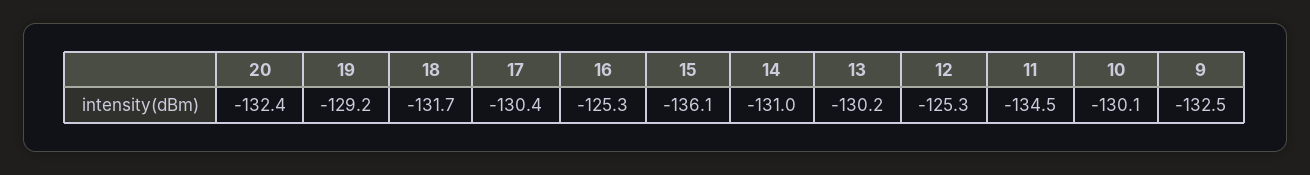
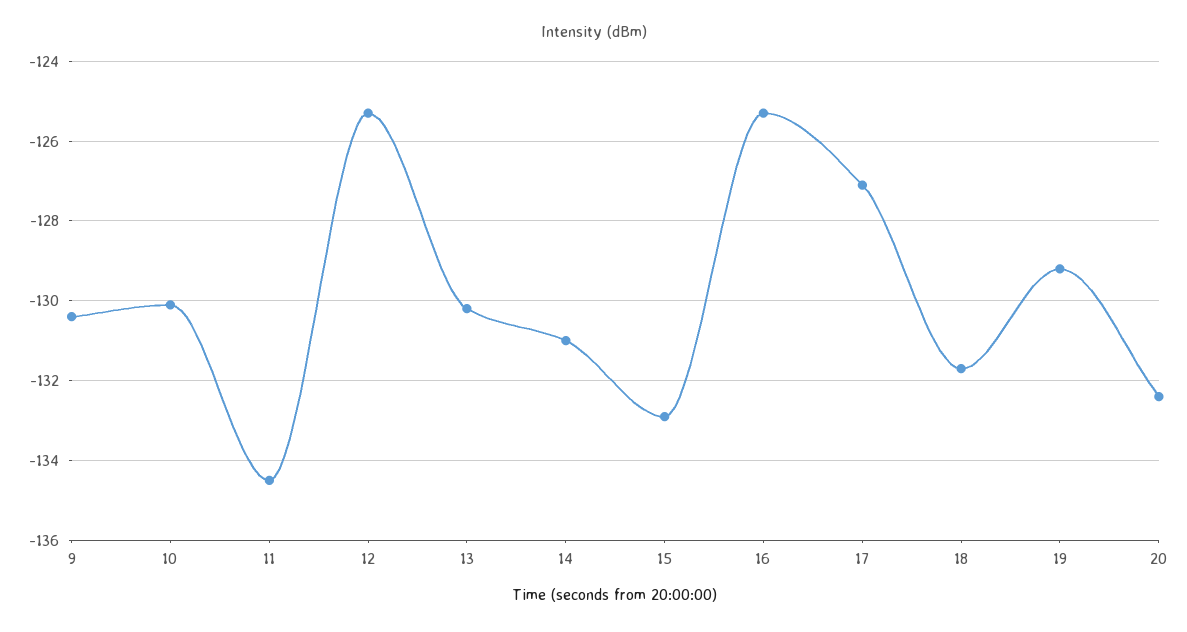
  {
    "20": -132.4,
    "19": -129.2,
    "18": -131.7,
-   "17": -130.4,
+   "17": -127,
    "16": -125.3,
-   "15": -136.1,
+   "15": -133,
    "14": -131,
    "13": -130.2,
    "12": -125.3,
    "11": -134.5,
    "10": -130.1,
-   "9": -132.5
+   "9": -130.5
  }

